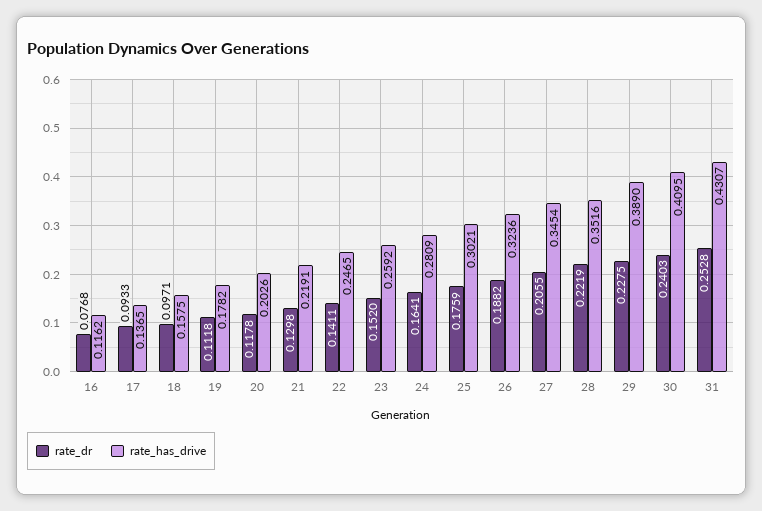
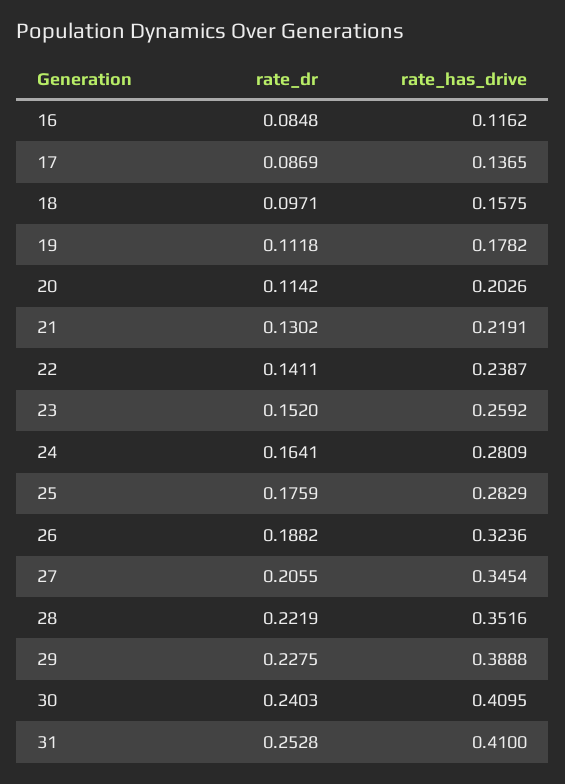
  {
    "rate_dr": {
-     "16": 0.0768,
+     "16": 0.0848,
-     "17": 0.0933,
+     "17": 0.0869,
      "18": 0.0971,
      "19": 0.1118,
-     "20": 0.1178,
+     "20": 0.1142,
-     "21": 0.1298,
+     "21": 0.1302,
      "22": 0.1411,
      "23": 0.152,
      "24": 0.1641,
      "25": 0.1759,
      "26": 0.1882,
      "27": 0.2055,
      "28": 0.2219,
      "29": 0.2275,
      "30": 0.2403,
      "31": 0.2528
    },
    "rate_has_drive": {
      "16": 0.1162,
      "17": 0.1365,
      "18": 0.1575,
      "19": 0.1782,
      "20": 0.2026,
      "21": 0.2191,
-     "22": 0.2465,
+     "22": 0.2387,
      "23": 0.2592,
      "24": 0.2809,
-     "25": 0.3021,
+     "25": 0.2829,
      "26": 0.3236,
      "27": 0.3454,
      "28": 0.3516,
-     "29": 0.389,
+     "29": 0.3888,
      "30": 0.4095,
-     "31": 0.4307
+     "31": 0.41
    }
  }

